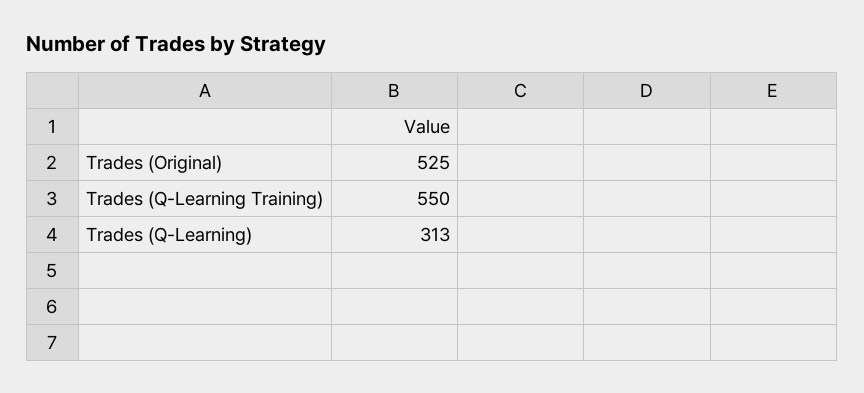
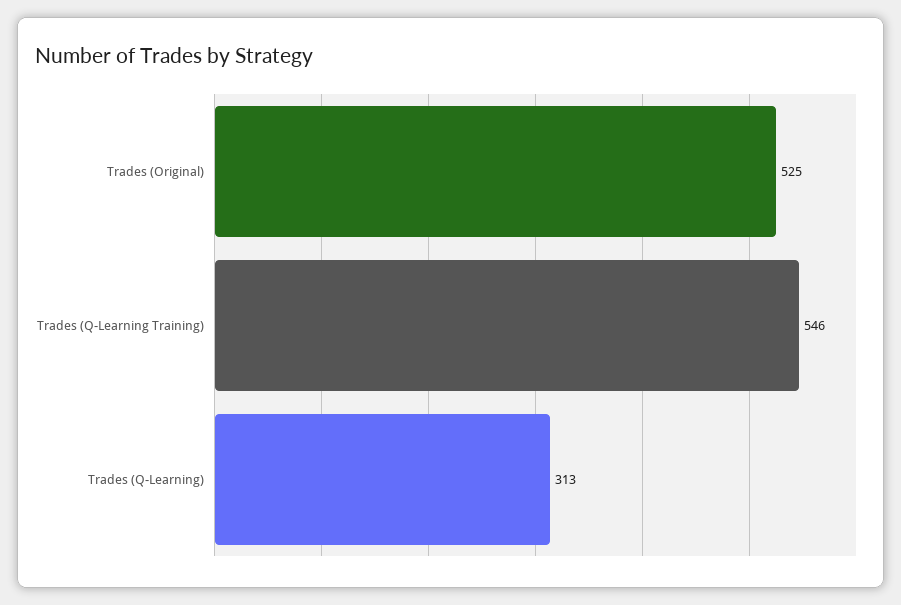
  {
    "Trades (Original)": 525,
-   "Trades (Q-Learning Training)": 550,
+   "Trades (Q-Learning Training)": 546,
    "Trades (Q-Learning)": 313
  }

